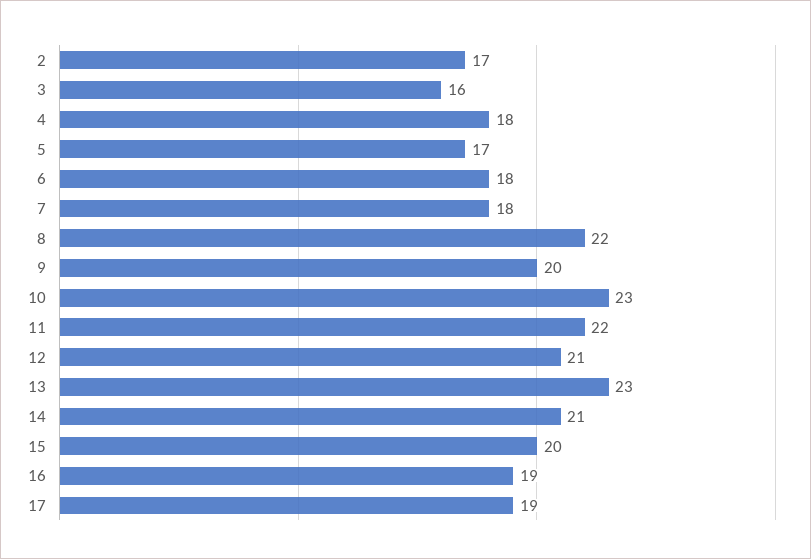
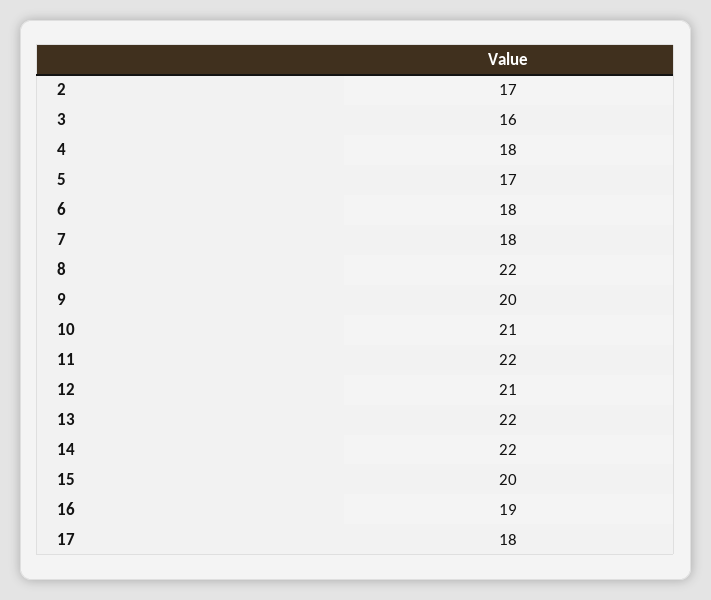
  {
    "2": 17,
    "3": 16,
    "4": 18,
    "5": 17,
    "6": 18,
    "7": 18,
    "8": 22,
    "9": 20,
-   "10": 23,
+   "10": 21,
    "11": 22,
    "12": 21,
-   "13": 23,
+   "13": 22,
-   "14": 21,
+   "14": 22,
    "15": 20,
    "16": 19,
-   "17": 19
+   "17": 18
  }

